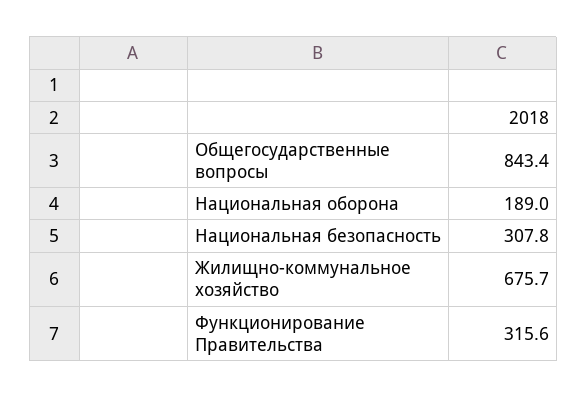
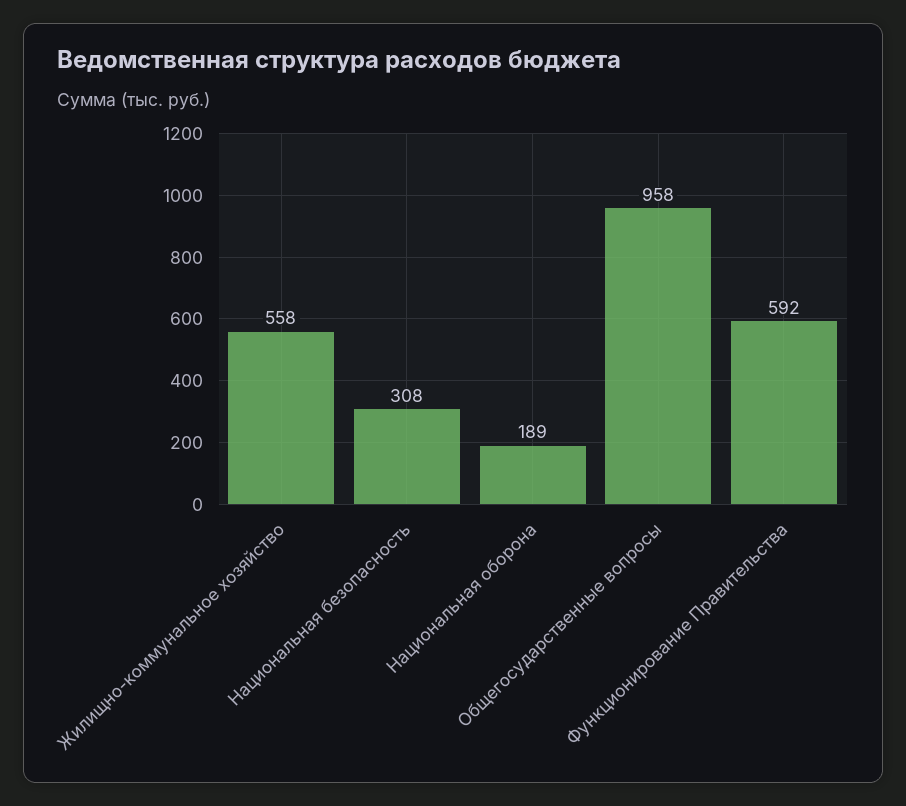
  {
-   "Общегосударственные вопросы": 843.4,
+   "Общегосударственные вопросы": 958,
    "Национальная оборона": 189,
    "Национальная безопасность": 307.8,
-   "Жилищно-коммунальное хозяйство": 675.7,
+   "Жилищно-коммунальное хозяйство": 558,
-   "Функционирование Правительства": 315.6
+   "Функционирование Правительства": 592
  }

